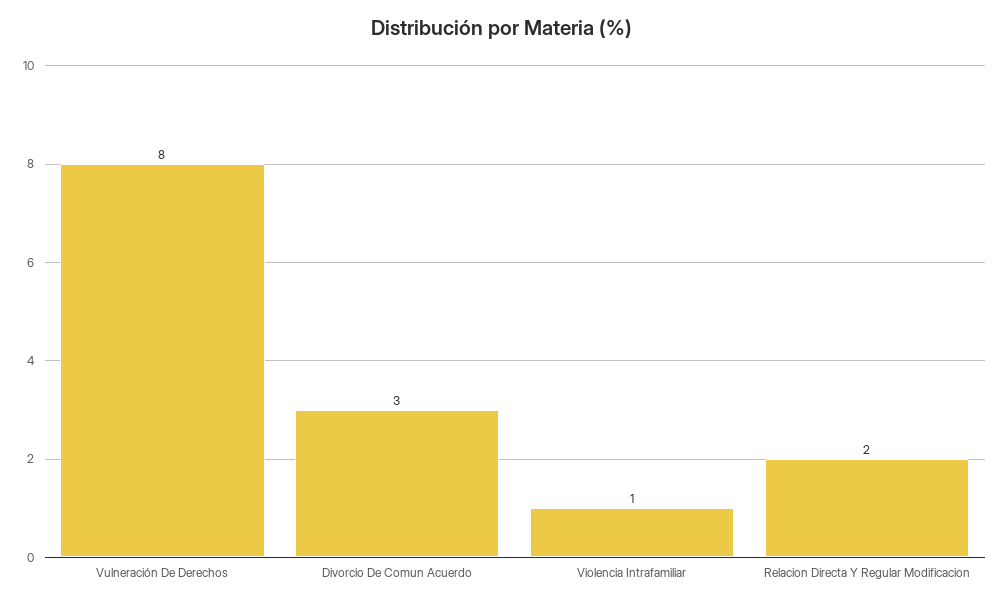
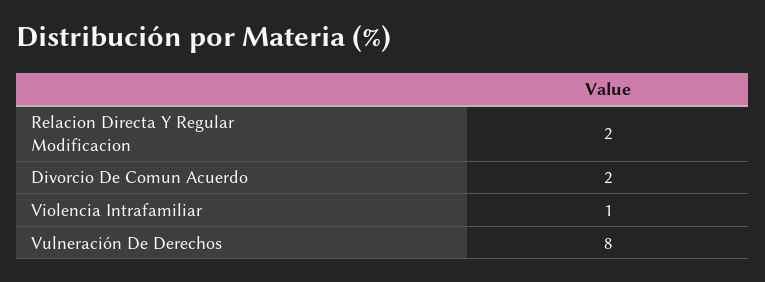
  {
    "Vulneración De Derechos": 8,
-   "Divorcio De Comun Acuerdo": 3,
+   "Divorcio De Comun Acuerdo": 2,
    "Violencia Intrafamiliar": 1,
    "Relacion Directa Y Regular Modificacion": 2
  }

